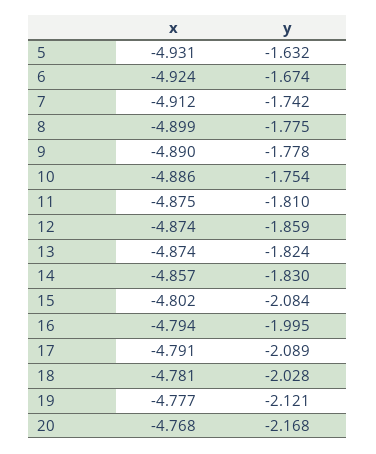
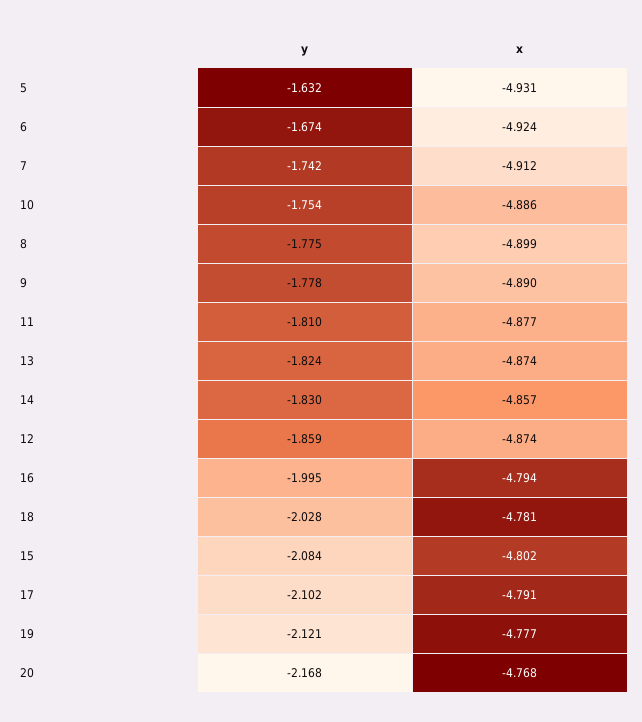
  {
    "x": {
      "5": -4.931,
      "6": -4.924,
      "7": -4.912,
      "8": -4.899,
      "9": -4.89,
      "10": -4.886,
-     "11": -4.875,
+     "11": -4.877,
      "12": -4.874,
      "13": -4.874,
      "14": -4.857,
      "15": -4.802,
      "16": -4.794,
      "17": -4.791,
      "18": -4.781,
      "19": -4.777,
      "20": -4.768
    },
    "y": {
      "5": -1.632,
      "6": -1.674,
      "7": -1.742,
      "8": -1.775,
      "9": -1.778,
      "10": -1.754,
      "11": -1.81,
      "12": -1.859,
      "13": -1.824,
      "14": -1.83,
      "15": -2.084,
      "16": -1.995,
-     "17": -2.089,
+     "17": -2.102,
      "18": -2.028,
      "19": -2.121,
      "20": -2.168
    }
  }

